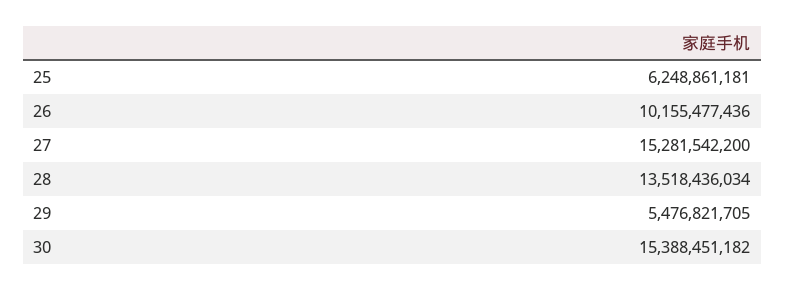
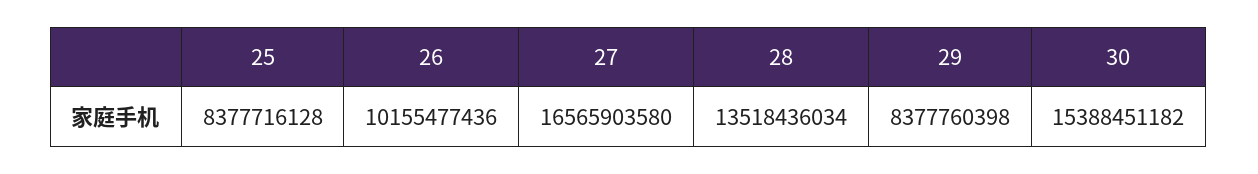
  {
-   "25": 6248861181,
+   "25": 8377716128,
    "26": 10155477436,
-   "27": 15281542200,
+   "27": 16565903580,
    "28": 13518436034,
-   "29": 5476821705,
+   "29": 8377760398,
    "30": 15388451182
  }

